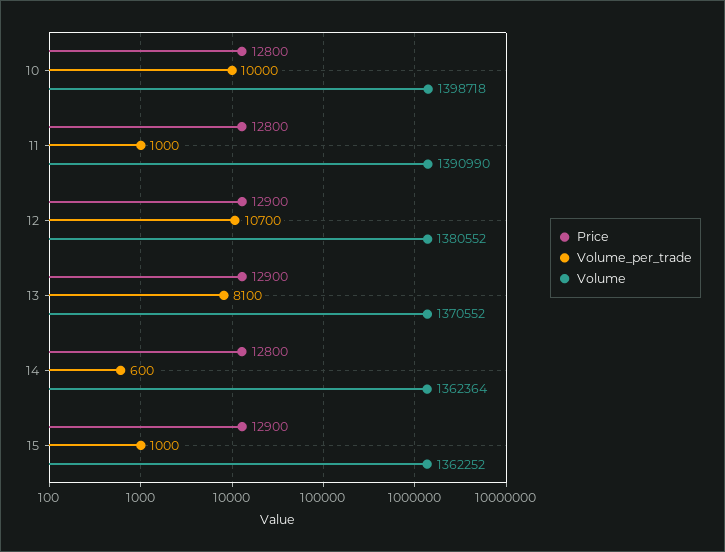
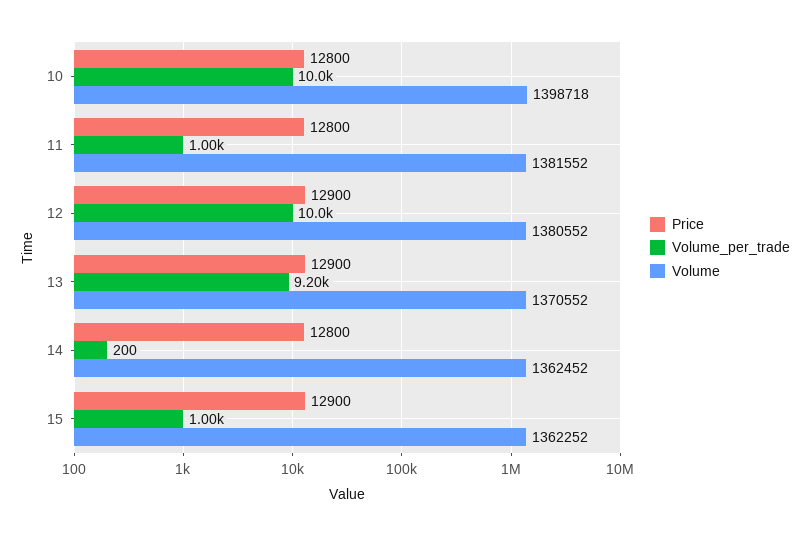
  {
    "Price": {
      "10": 12800,
      "11": 12800,
      "12": 12900,
      "13": 12900,
      "14": 12800,
      "15": 12900
    },
    "Volume_per_trade": {
      "10": 10000,
      "11": 1000,
-     "12": 10700,
+     "12": 10000,
-     "13": 8100,
+     "13": 9200,
-     "14": 600,
+     "14": 200,
      "15": 1000
    },
    "Volume": {
      "10": 1398718,
-     "11": 1390990,
+     "11": 1381552,
      "12": 1380552,
      "13": 1370552,
-     "14": 1362364,
+     "14": 1362452,
      "15": 1362252
    }
  }

